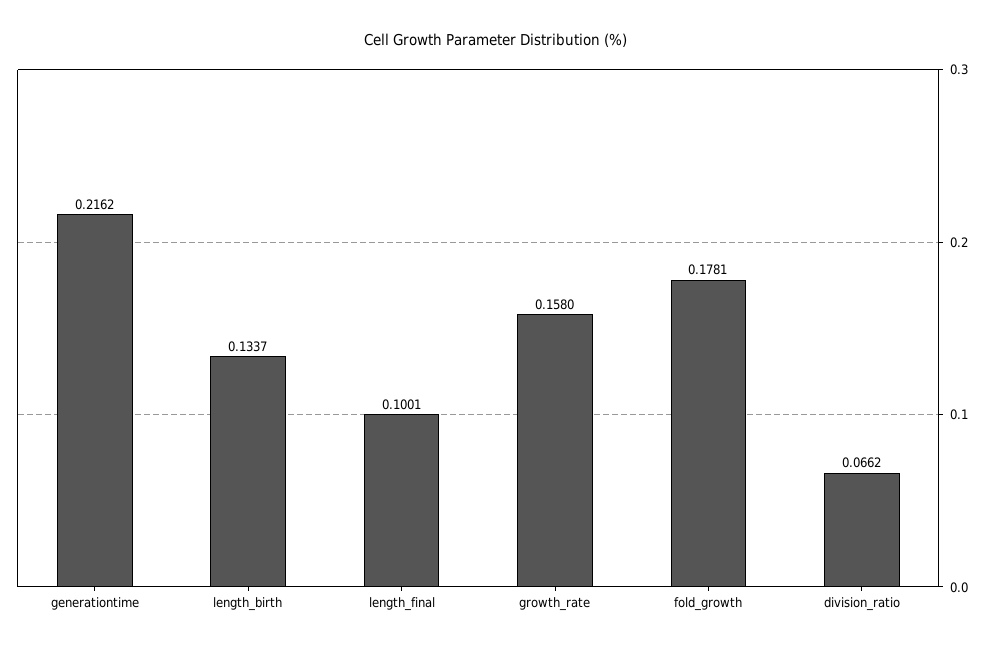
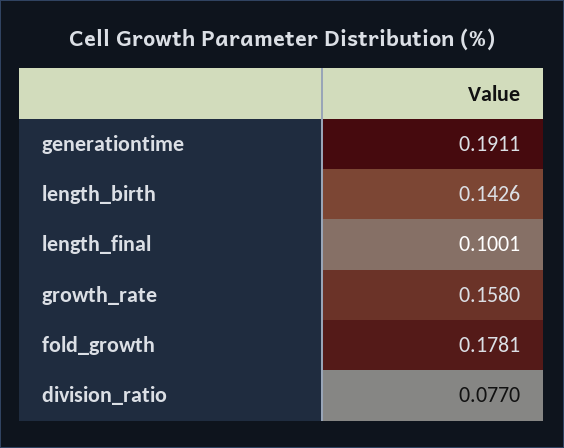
  {
-   "generationtime": 0.2162,
+   "generationtime": 0.1911,
-   "length_birth": 0.1337,
+   "length_birth": 0.1426,
    "length_final": 0.1001,
    "growth_rate": 0.158,
    "fold_growth": 0.1781,
-   "division_ratio": 0.0662
+   "division_ratio": 0.077
  }

